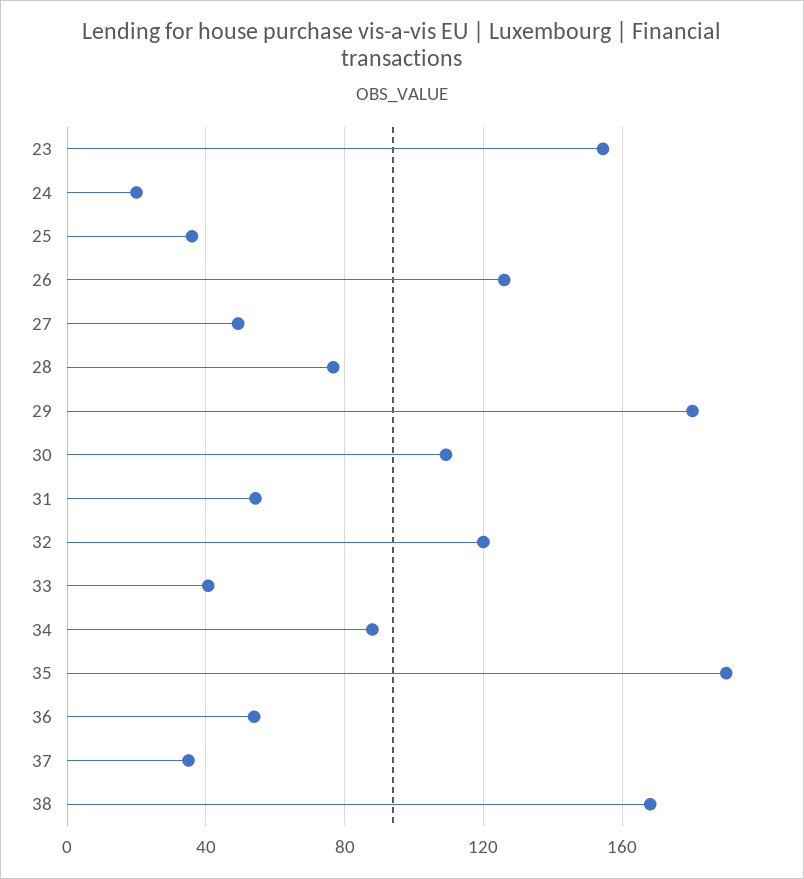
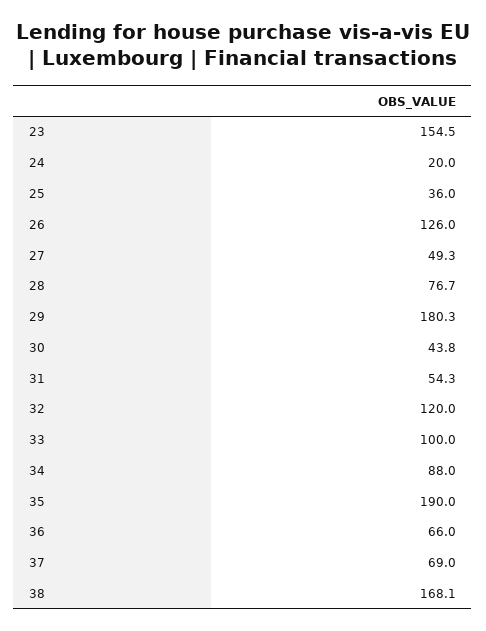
  {
    "23": 154.5,
    "24": 20,
    "25": 36,
    "26": 126,
    "27": 49.3,
    "28": 76.7,
    "29": 180.3,
-   "30": 110,
+   "30": 43.8,
    "31": 54.3,
    "32": 120,
-   "33": 40,
+   "33": 100,
    "34": 88,
    "35": 190,
-   "36": 55,
+   "36": 66,
-   "37": 35,
+   "37": 69,
    "38": 168.1
  }

